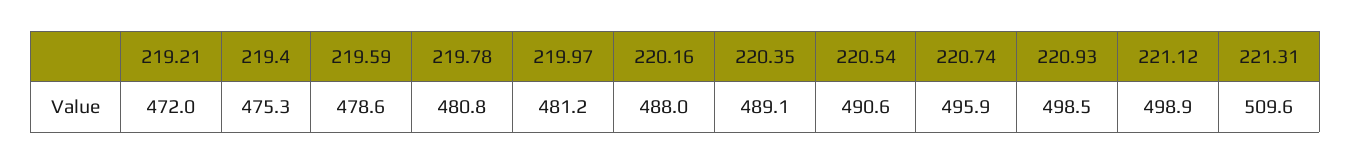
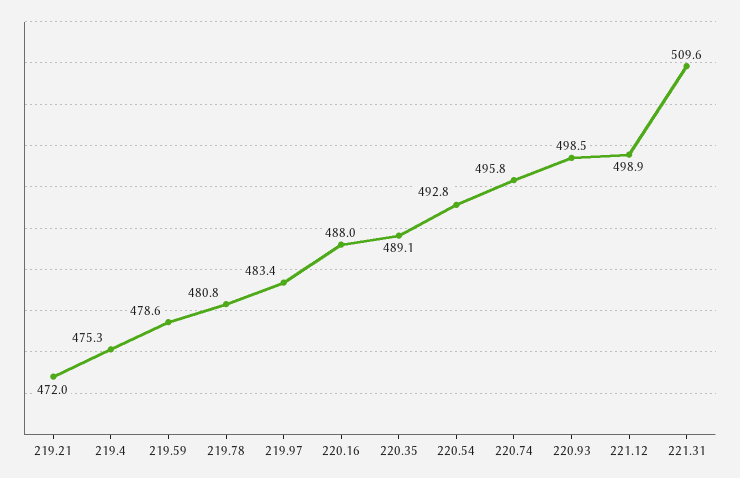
  {
    "219.21": 472,
    "219.4": 475.3,
    "219.59": 478.6,
    "219.78": 480.8,
-   "219.97": 481.2,
+   "219.97": 483.4,
    "220.16": 488,
    "220.35": 489.1,
-   "220.54": 490.6,
+   "220.54": 492.8,
-   "220.74": 495.9,
+   "220.74": 495.8,
    "220.93": 498.5,
    "221.12": 498.9,
    "221.31": 509.6
  }

